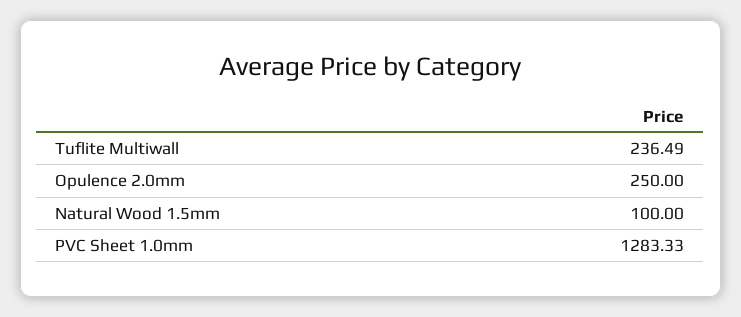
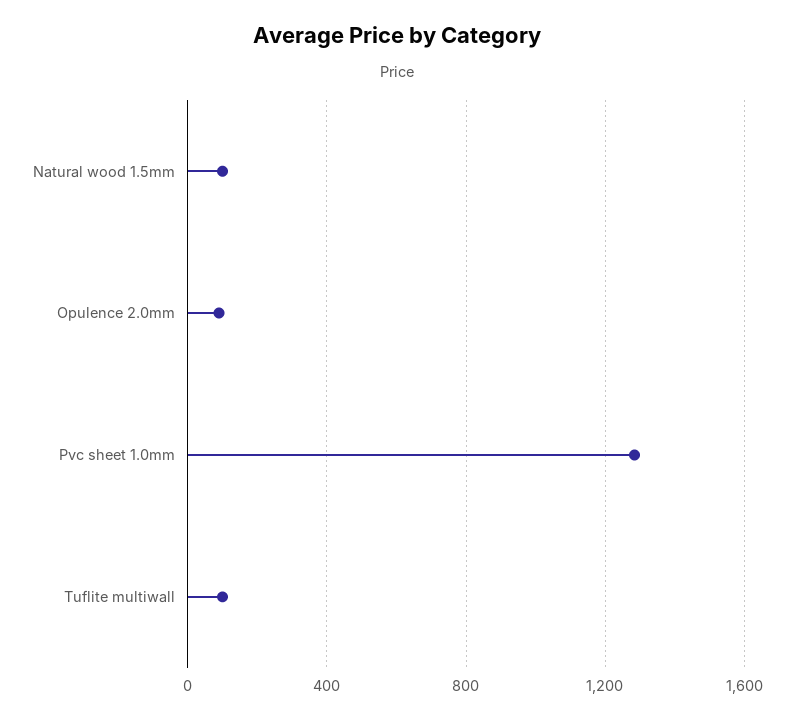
  {
-   "Tuflite Multiwall": 236.49,
+   "Tuflite Multiwall": 100,
-   "Opulence 2.0mm": 250,
+   "Opulence 2.0mm": 100,
    "Natural Wood 1.5mm": 100,
    "PVC Sheet 1.0mm": 1283.33
  }

